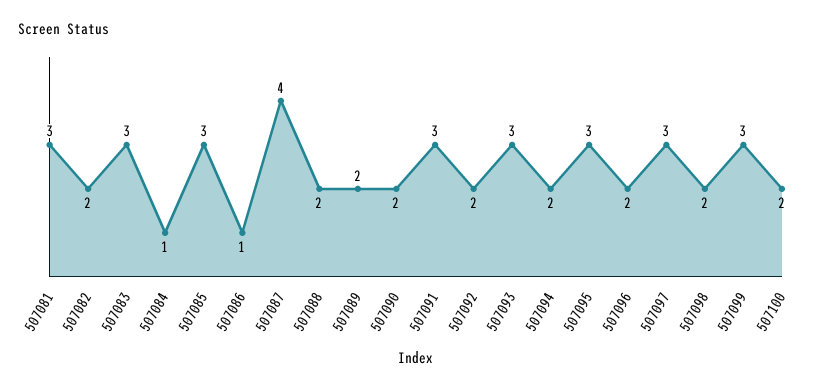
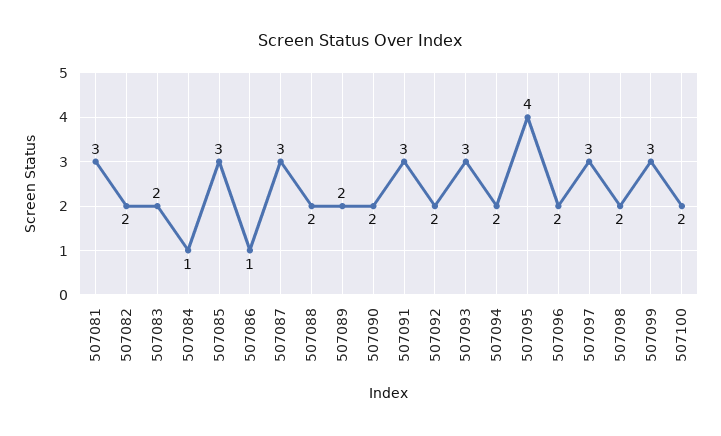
  {
    "507081": 3,
    "507082": 2,
-   "507083": 3,
+   "507083": 2,
    "507084": 1,
    "507085": 3,
    "507086": 1,
-   "507087": 4,
+   "507087": 3,
    "507088": 2,
    "507089": 2,
    "507090": 2,
    "507091": 3,
    "507092": 2,
    "507093": 3,
    "507094": 2,
-   "507095": 3,
+   "507095": 4,
    "507096": 2,
    "507097": 3,
    "507098": 2,
    "507099": 3,
    "507100": 2
  }

